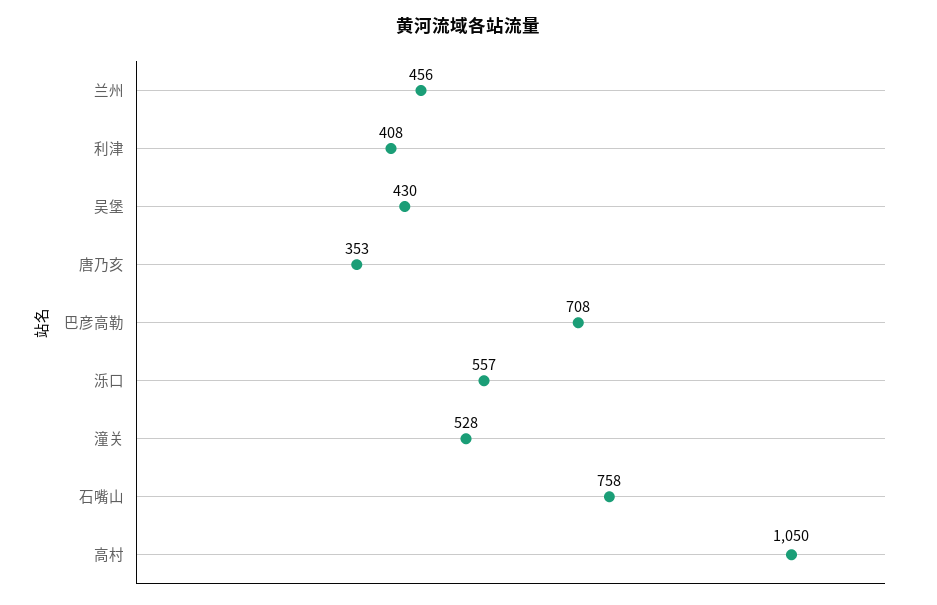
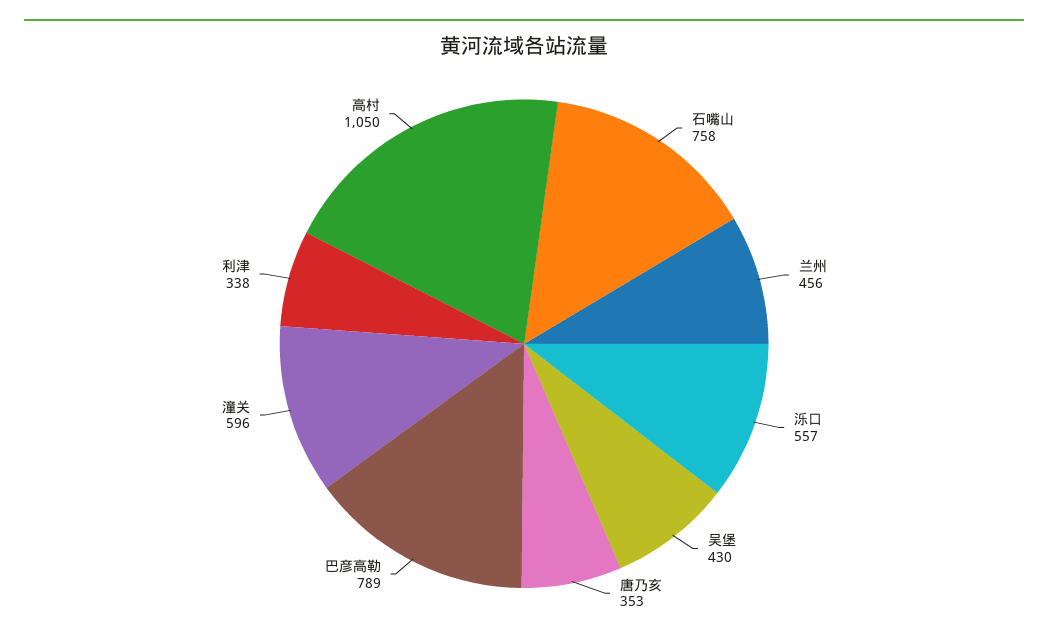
  {
    "兰州": 456,
-   "利津": 408,
+   "利津": 338,
    "吴堡": 430,
    "唐乃亥": 353,
-   "巴彦高勒": 708,
+   "巴彦高勒": 789,
    "泺口": 557,
-   "潼关": 528,
+   "潼关": 596,
    "石嘴山": 758,
    "高村": 1050
  }

